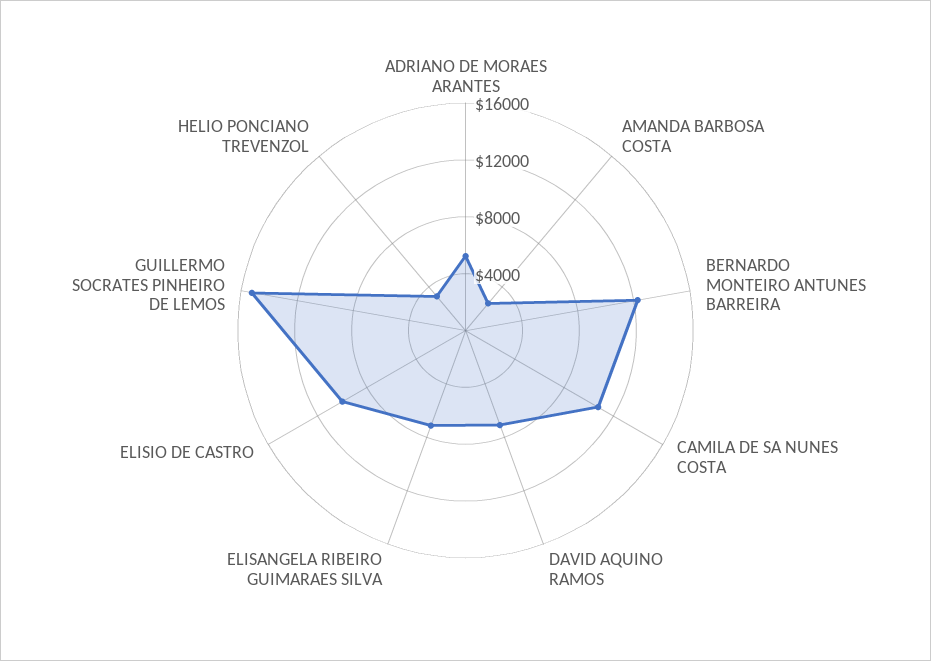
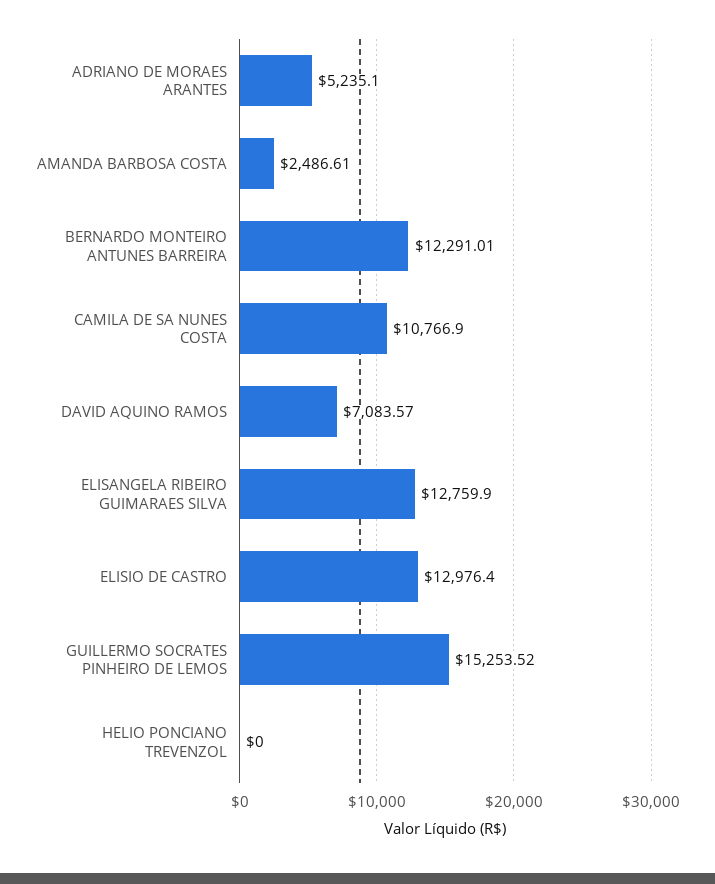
  {
    "ADRIANO DE MORAES ARANTES": 5235.1,
    "AMANDA BARBOSA COSTA": 2486.61,
    "BERNARDO MONTEIRO ANTUNES BARREIRA": 12291.01,
    "CAMILA DE SA NUNES COSTA": 10766.9,
    "DAVID AQUINO RAMOS": 7083.57,
-   "ELISANGELA RIBEIRO GUIMARAES SILVA": 7000,
+   "ELISANGELA RIBEIRO GUIMARAES SILVA": 12759.9,
-   "ELISIO DE CASTRO": 10000,
+   "ELISIO DE CASTRO": 12976.4,
    "GUILLERMO SOCRATES PINHEIRO DE LEMOS": 15253.52,
-   "HELIO PONCIANO TREVENZOL": 3000
+   "HELIO PONCIANO TREVENZOL": 0
  }

